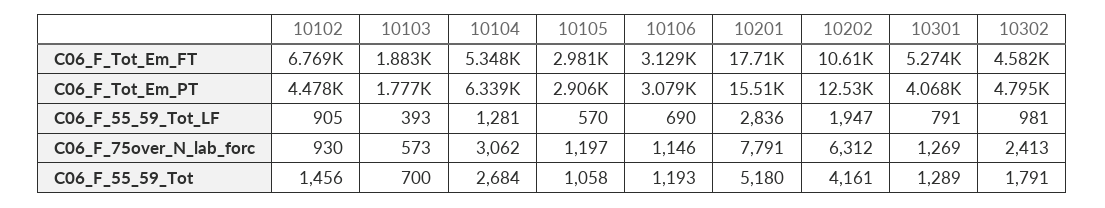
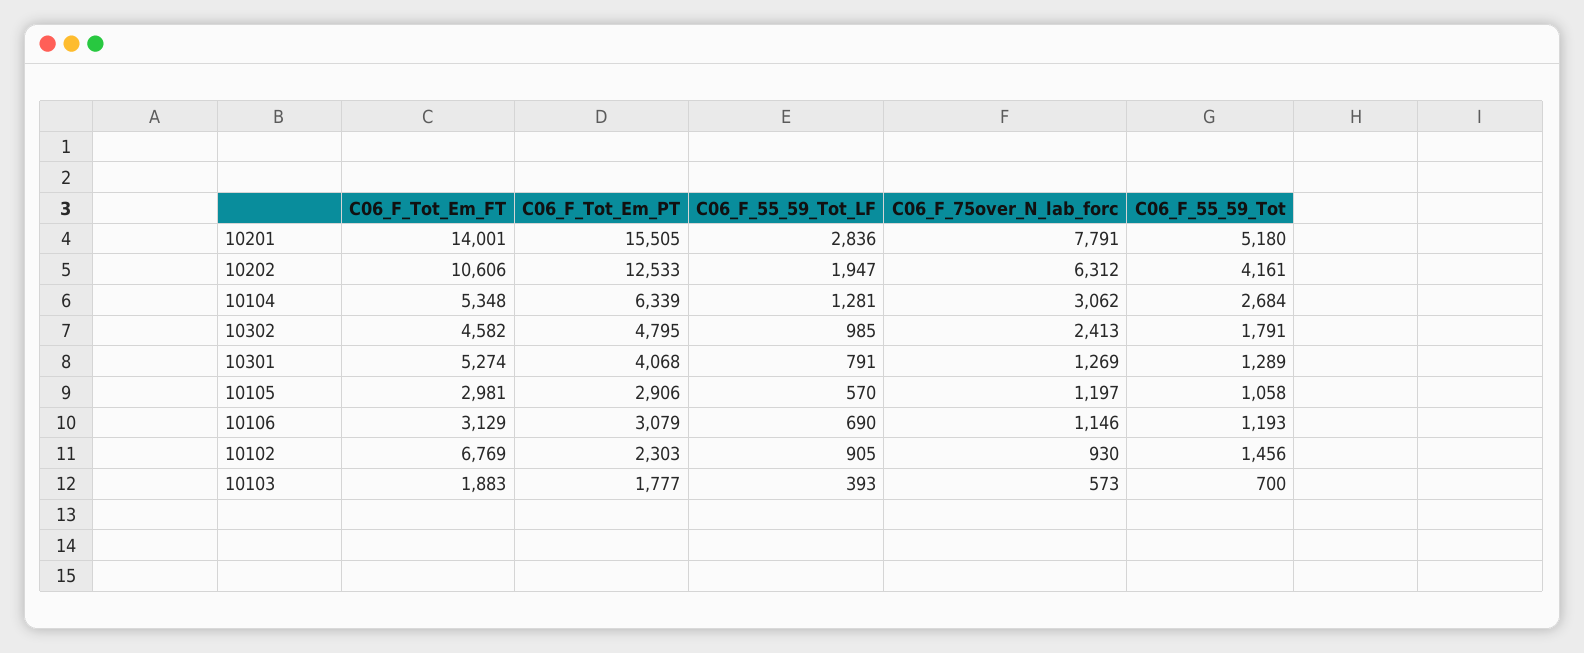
  {
    "10102": {
      "C06_F_Tot_Em_FT": 6769,
-     "C06_F_Tot_Em_PT": 4478,
+     "C06_F_Tot_Em_PT": 2303,
      "C06_F_55_59_Tot_LF": 905,
      "C06_F_75over_N_lab_forc": 930,
      "C06_F_55_59_Tot": 1456
    },
    "10103": {
      "C06_F_Tot_Em_FT": 1883,
      "C06_F_Tot_Em_PT": 1777,
      "C06_F_55_59_Tot_LF": 393,
      "C06_F_75over_N_lab_forc": 573,
      "C06_F_55_59_Tot": 700
    },
    "10104": {
      "C06_F_Tot_Em_FT": 5348,
      "C06_F_Tot_Em_PT": 6339,
      "C06_F_55_59_Tot_LF": 1281,
      "C06_F_75over_N_lab_forc": 3062,
      "C06_F_55_59_Tot": 2684
    },
    "10105": {
      "C06_F_Tot_Em_FT": 2981,
      "C06_F_Tot_Em_PT": 2906,
      "C06_F_55_59_Tot_LF": 570,
      "C06_F_75over_N_lab_forc": 1197,
      "C06_F_55_59_Tot": 1058
    },
    "10106": {
      "C06_F_Tot_Em_FT": 3129,
      "C06_F_Tot_Em_PT": 3079,
      "C06_F_55_59_Tot_LF": 690,
      "C06_F_75over_N_lab_forc": 1146,
      "C06_F_55_59_Tot": 1193
    },
    "10201": {
-     "C06_F_Tot_Em_FT": 17710,
+     "C06_F_Tot_Em_FT": 14001,
      "C06_F_Tot_Em_PT": 15505,
      "C06_F_55_59_Tot_LF": 2836,
      "C06_F_75over_N_lab_forc": 7791,
      "C06_F_55_59_Tot": 5180
    },
    "10202": {
      "C06_F_Tot_Em_FT": 10606,
      "C06_F_Tot_Em_PT": 12533,
      "C06_F_55_59_Tot_LF": 1947,
      "C06_F_75over_N_lab_forc": 6312,
      "C06_F_55_59_Tot": 4161
    },
    "10301": {
      "C06_F_Tot_Em_FT": 5274,
      "C06_F_Tot_Em_PT": 4068,
      "C06_F_55_59_Tot_LF": 791,
      "C06_F_75over_N_lab_forc": 1269,
      "C06_F_55_59_Tot": 1289
    },
    "10302": {
      "C06_F_Tot_Em_FT": 4582,
      "C06_F_Tot_Em_PT": 4795,
-     "C06_F_55_59_Tot_LF": 981,
+     "C06_F_55_59_Tot_LF": 985,
      "C06_F_75over_N_lab_forc": 2413,
      "C06_F_55_59_Tot": 1791
    }
  }

